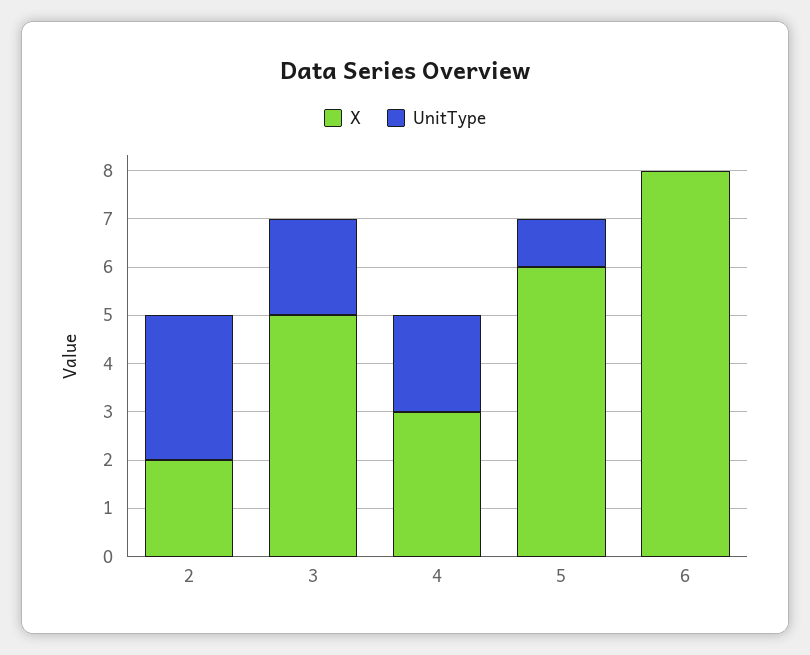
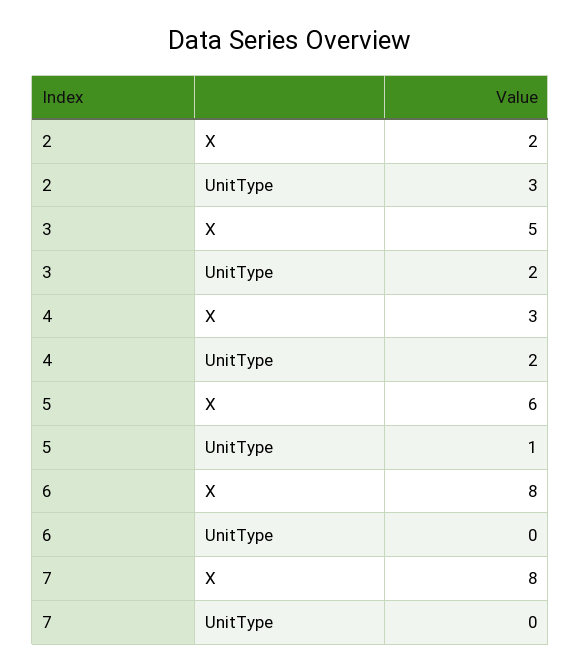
  {
    "X": {
      "2": 2,
      "3": 5,
      "4": 3,
      "5": 6,
-     "6": 8
+     "6": 8,
+     "7": 8
    },
    "UnitType": {
      "2": 3,
      "3": 2,
      "4": 2,
      "5": 1,
-     "6": 0
+     "6": 0,
+     "7": 0
    }
  }

